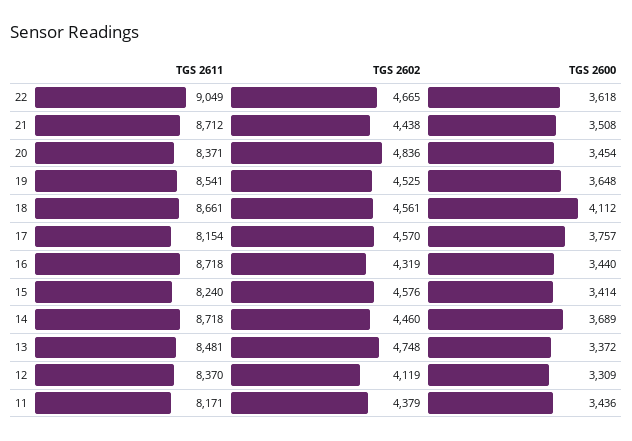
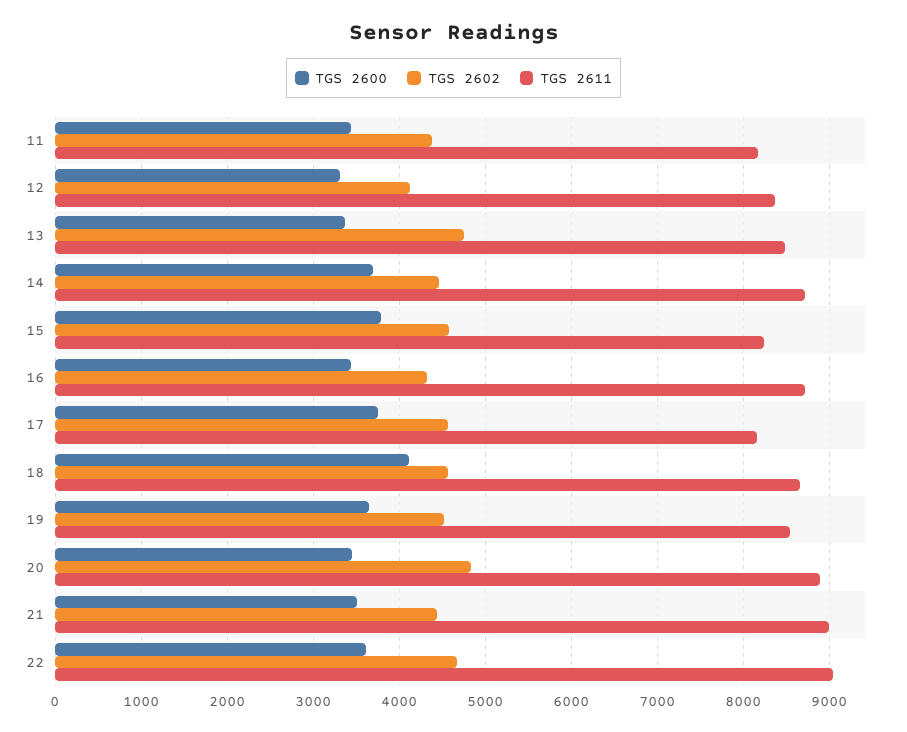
  {
    "TGS 2611": {
      "22": 9049,
-     "21": 8712,
+     "21": 9000,
-     "20": 8371,
+     "20": 8900,
      "19": 8541,
      "18": 8661,
      "17": 8154,
      "16": 8718,
      "15": 8240,
      "14": 8718,
      "13": 8481,
      "12": 8370,
      "11": 8171
    },
    "TGS 2602": {
      "22": 4665,
      "21": 4438,
      "20": 4836,
      "19": 4525,
      "18": 4561,
      "17": 4570,
      "16": 4319,
      "15": 4576,
      "14": 4460,
      "13": 4748,
      "12": 4119,
      "11": 4379
    },
    "TGS 2600": {
      "22": 3618,
      "21": 3508,
      "20": 3454,
      "19": 3648,
      "18": 4112,
      "17": 3757,
      "16": 3440,
-     "15": 3414,
+     "15": 3800,
      "14": 3689,
      "13": 3372,
      "12": 3309,
      "11": 3436
    }
  }

